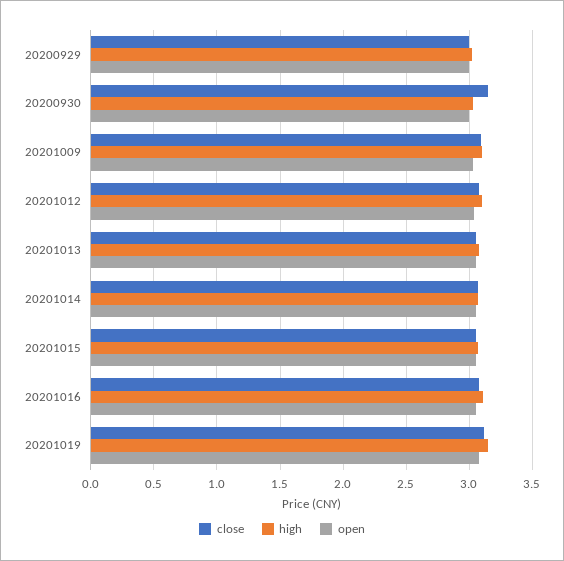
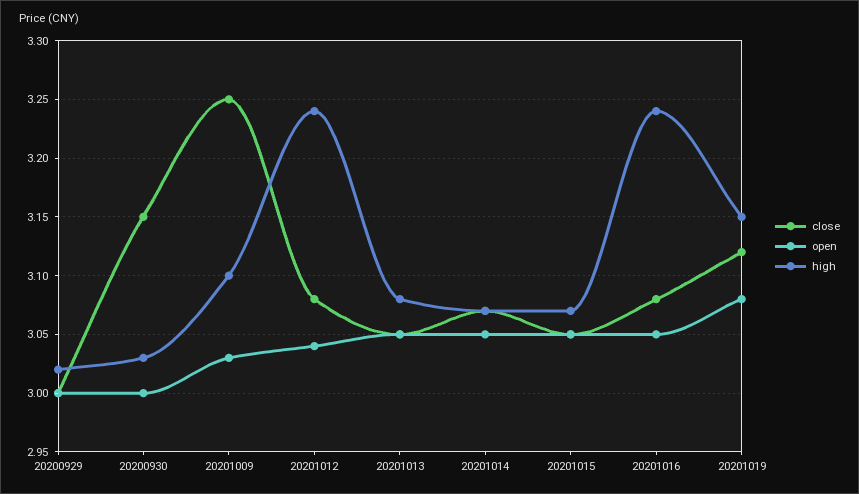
  {
    "close": {
      "20200929": 3,
      "20200930": 3.15,
-     "20201009": 3.1,
+     "20201009": 3.25,
      "20201012": 3.08,
      "20201013": 3.05,
      "20201014": 3.07,
      "20201015": 3.05,
      "20201016": 3.08,
      "20201019": 3.12
    },
    "high": {
      "20200929": 3.02,
      "20200930": 3.03,
      "20201009": 3.1,
-     "20201012": 3.1,
+     "20201012": 3.24,
      "20201013": 3.08,
      "20201014": 3.07,
      "20201015": 3.07,
-     "20201016": 3.1,
+     "20201016": 3.24,
      "20201019": 3.15
    },
    "open": {
      "20200929": 3,
      "20200930": 3,
      "20201009": 3.03,
      "20201012": 3.04,
      "20201013": 3.05,
      "20201014": 3.05,
      "20201015": 3.05,
      "20201016": 3.05,
      "20201019": 3.08
    }
  }

